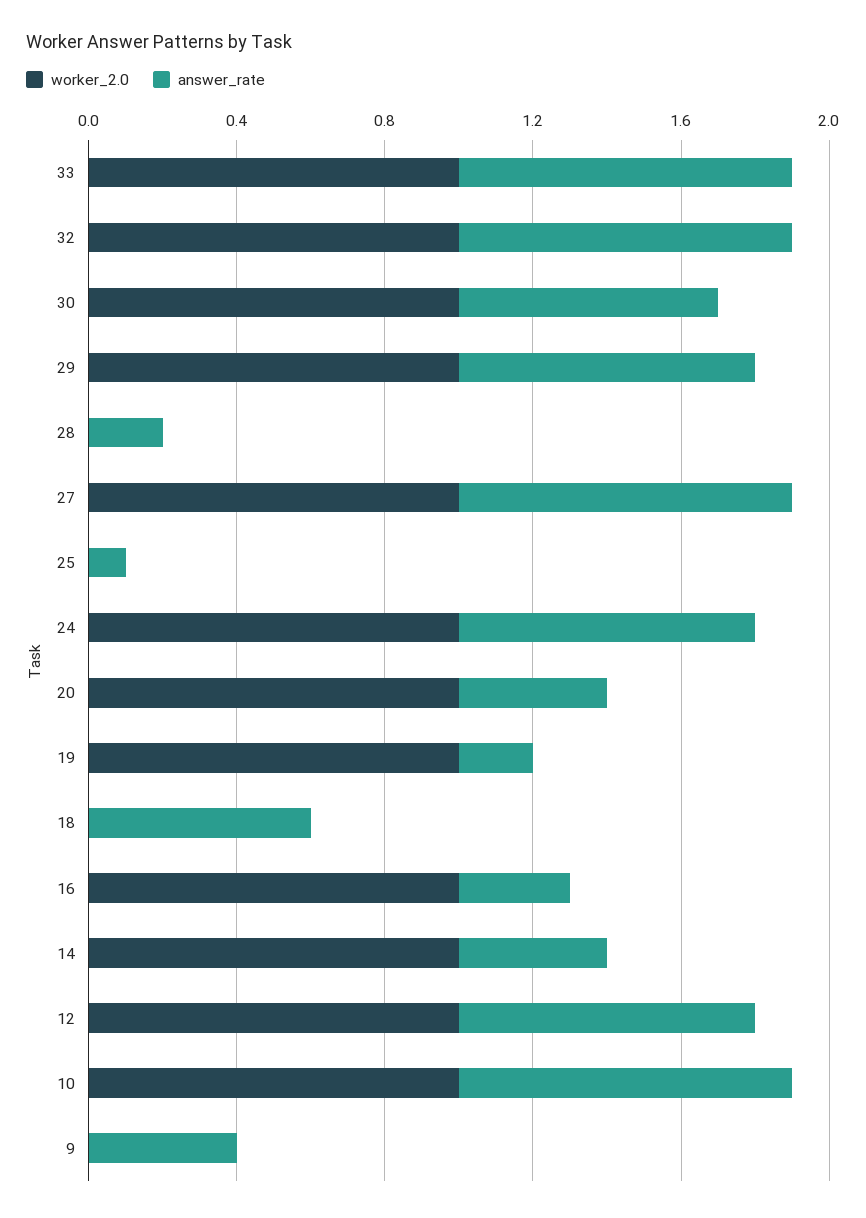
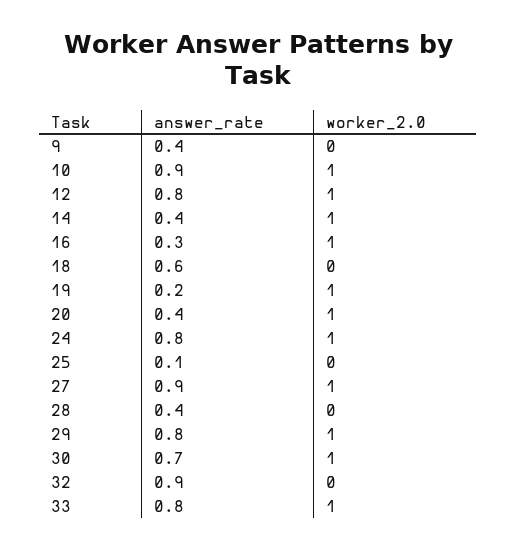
  {
    "worker_2.0": {
      "33": 1,
-     "32": 1,
+     "32": 0,
      "30": 1,
      "29": 1,
      "28": 0,
      "27": 1,
      "25": 0,
      "24": 1,
      "20": 1,
      "19": 1,
      "18": 0,
      "16": 1,
      "14": 1,
      "12": 1,
      "10": 1,
      "9": 0
    },
    "answer_rate": {
-     "33": 0.9,
+     "33": 0.8,
      "32": 0.9,
      "30": 0.7,
      "29": 0.8,
-     "28": 0.2,
+     "28": 0.4,
      "27": 0.9,
      "25": 0.1,
      "24": 0.8,
      "20": 0.4,
      "19": 0.2,
      "18": 0.6,
      "16": 0.3,
      "14": 0.4,
      "12": 0.8,
      "10": 0.9,
      "9": 0.4
    }
  }

